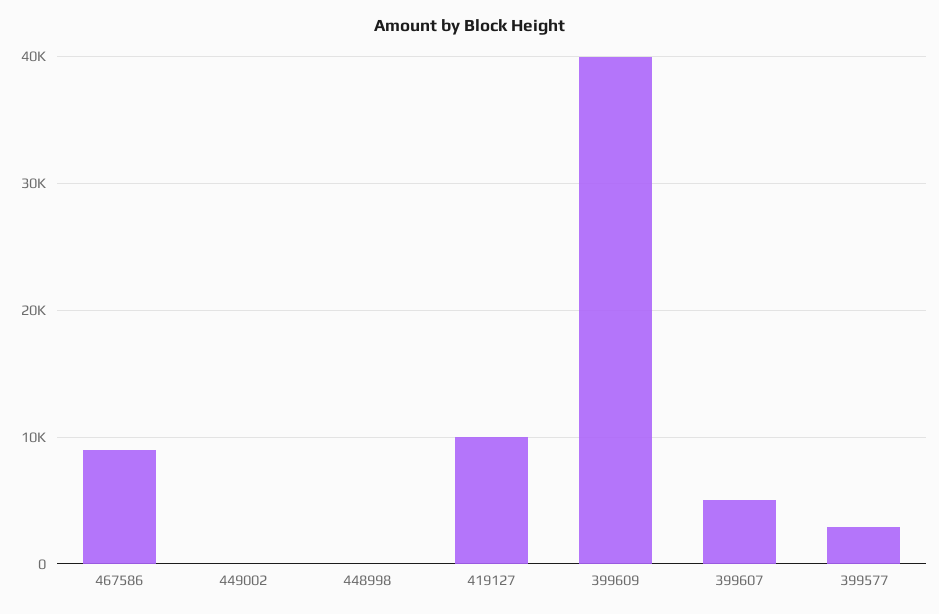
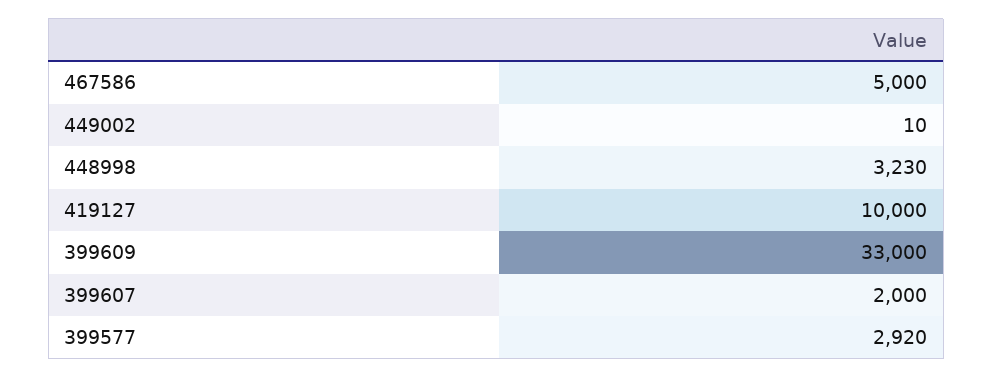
  {
-   "467586": 9000,
+   "467586": 5000,
    "449002": 10,
-   "448998": 0,
+   "448998": 3230,
    "419127": 10000,
-   "399609": 40000,
+   "399609": 33000,
-   "399607": 5000,
+   "399607": 2000,
    "399577": 2920
  }

